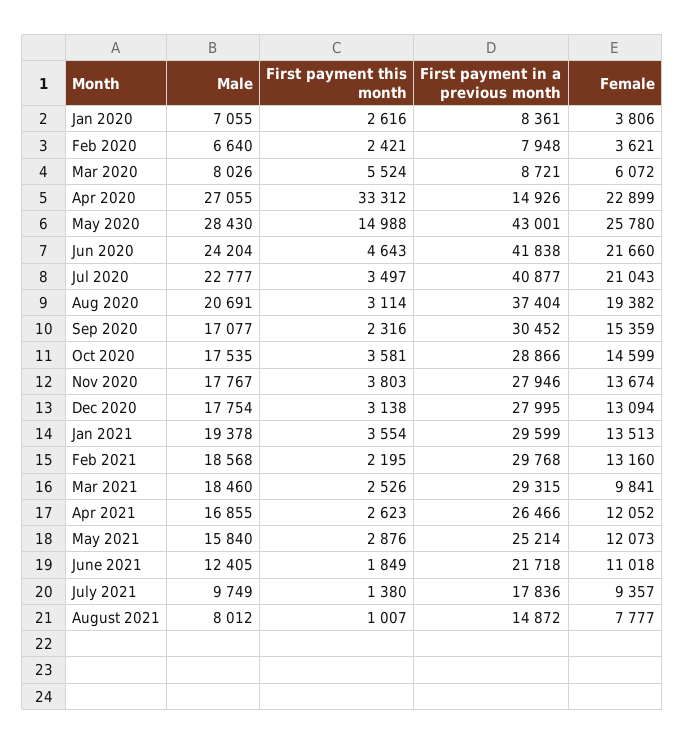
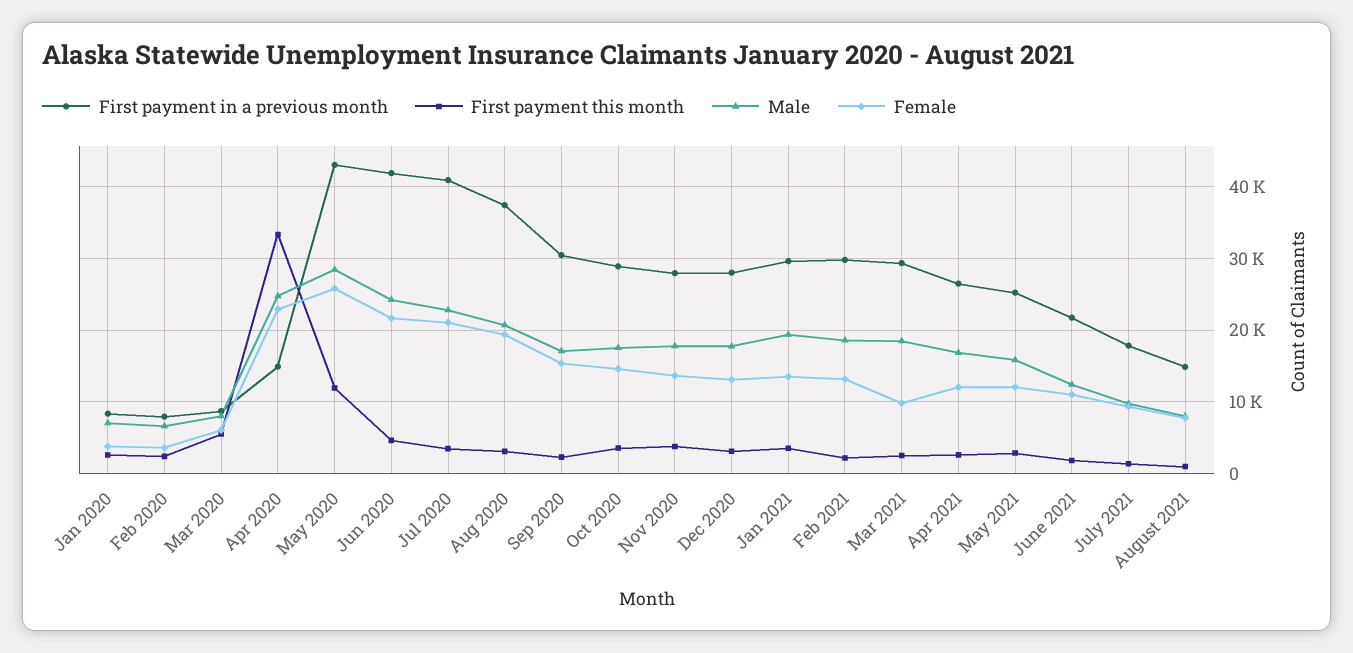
  {
    "Male": {
      "Jan 2020": 7055,
      "Feb 2020": 6640,
      "Mar 2020": 8026,
-     "Apr 2020": 27055,
+     "Apr 2020": 25000,
      "May 2020": 28430,
      "Jun 2020": 24204,
      "Jul 2020": 22777,
      "Aug 2020": 20691,
      "Sep 2020": 17077,
      "Oct 2020": 17535,
      "Nov 2020": 17767,
      "Dec 2020": 17754,
      "Jan 2021": 19378,
      "Feb 2021": 18568,
      "Mar 2021": 18460,
      "Apr 2021": 16855,
      "May 2021": 15840,
      "June 2021": 12405,
      "July 2021": 9749,
      "August 2021": 8012
    },
    "First payment this month": {
      "Jan 2020": 2616,
      "Feb 2020": 2421,
      "Mar 2020": 5524,
      "Apr 2020": 33312,
-     "May 2020": 14988,
+     "May 2020": 12000,
      "Jun 2020": 4643,
      "Jul 2020": 3497,
      "Aug 2020": 3114,
      "Sep 2020": 2316,
      "Oct 2020": 3581,
      "Nov 2020": 3803,
      "Dec 2020": 3138,
      "Jan 2021": 3554,
      "Feb 2021": 2195,
      "Mar 2021": 2526,
      "Apr 2021": 2623,
      "May 2021": 2876,
      "June 2021": 1849,
      "July 2021": 1380,
      "August 2021": 1007
    },
    "First payment in a previous month": {
      "Jan 2020": 8361,
      "Feb 2020": 7948,
      "Mar 2020": 8721,
      "Apr 2020": 14926,
      "May 2020": 43001,
      "Jun 2020": 41838,
      "Jul 2020": 40877,
      "Aug 2020": 37404,
      "Sep 2020": 30452,
      "Oct 2020": 28866,
      "Nov 2020": 27946,
      "Dec 2020": 27995,
      "Jan 2021": 29599,
      "Feb 2021": 29768,
      "Mar 2021": 29315,
      "Apr 2021": 26466,
      "May 2021": 25214,
      "June 2021": 21718,
      "July 2021": 17836,
      "August 2021": 14872
    },
    "Female": {
      "Jan 2020": 3806,
      "Feb 2020": 3621,
      "Mar 2020": 6072,
      "Apr 2020": 22899,
      "May 2020": 25780,
      "Jun 2020": 21660,
      "Jul 2020": 21043,
      "Aug 2020": 19382,
      "Sep 2020": 15359,
      "Oct 2020": 14599,
      "Nov 2020": 13674,
      "Dec 2020": 13094,
      "Jan 2021": 13513,
      "Feb 2021": 13160,
      "Mar 2021": 9841,
      "Apr 2021": 12052,
      "May 2021": 12073,
      "June 2021": 11018,
      "July 2021": 9357,
      "August 2021": 7777
    }
  }

